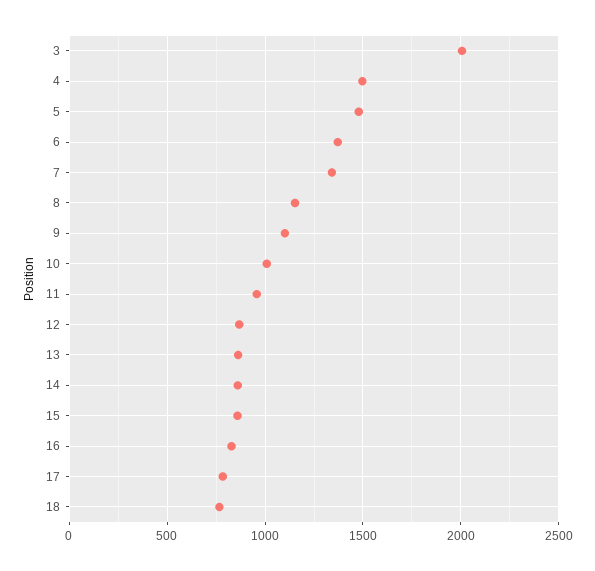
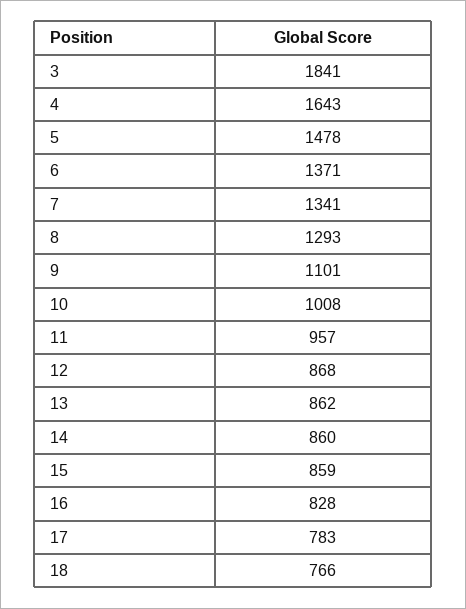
  {
-   "3": 2000,
+   "3": 1841,
-   "4": 1500,
+   "4": 1643,
    "5": 1478,
    "6": 1371,
    "7": 1341,
-   "8": 1150,
+   "8": 1293,
    "9": 1101,
    "10": 1008,
    "11": 957,
    "12": 868,
    "13": 862,
    "14": 860,
    "15": 859,
    "16": 828,
    "17": 783,
    "18": 766
  }

